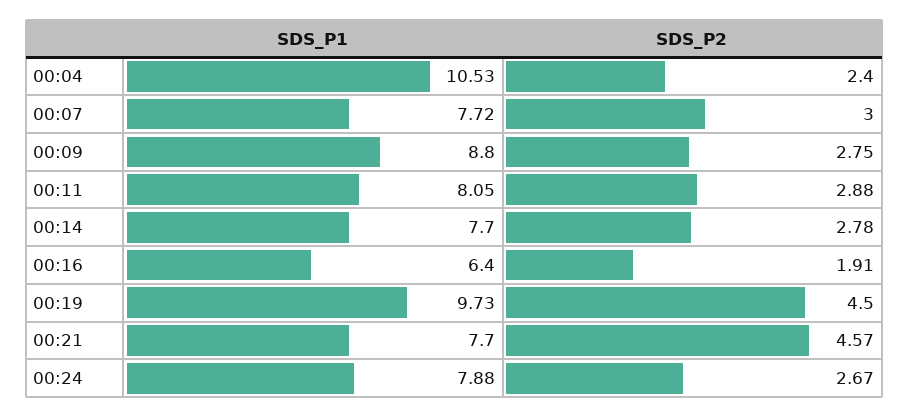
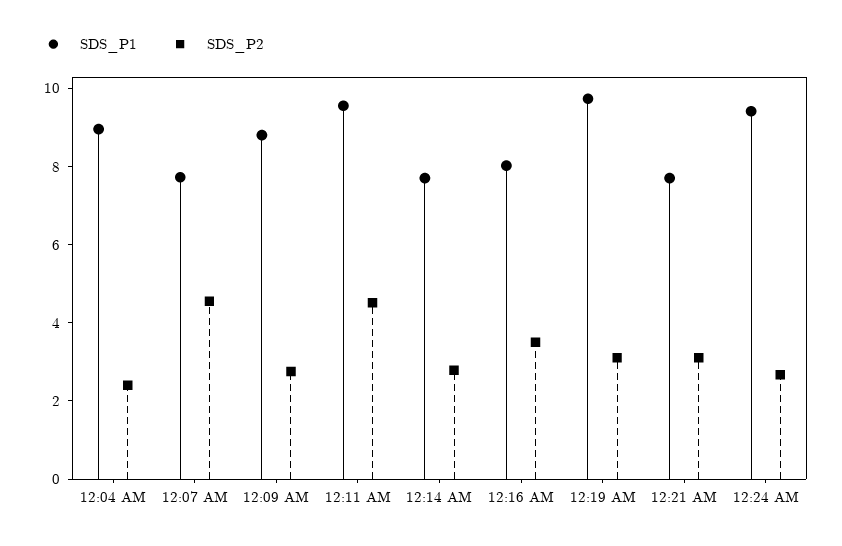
  {
    "SDS_P1": {
-     "00:04": 10.53,
+     "00:04": 9,
      "00:07": 7.72,
      "00:09": 8.8,
-     "00:11": 8.05,
+     "00:11": 9.5,
      "00:14": 7.7,
-     "00:16": 6.4,
+     "00:16": 8,
      "00:19": 9.73,
      "00:21": 7.7,
-     "00:24": 7.88
+     "00:24": 9.5
    },
    "SDS_P2": {
      "00:04": 2.4,
-     "00:07": 3,
+     "00:07": 4.5,
      "00:09": 2.75,
-     "00:11": 2.88,
+     "00:11": 4.5,
      "00:14": 2.78,
-     "00:16": 1.91,
+     "00:16": 3.5,
-     "00:19": 4.5,
+     "00:19": 3,
-     "00:21": 4.57,
+     "00:21": 3,
      "00:24": 2.67
    }
  }

